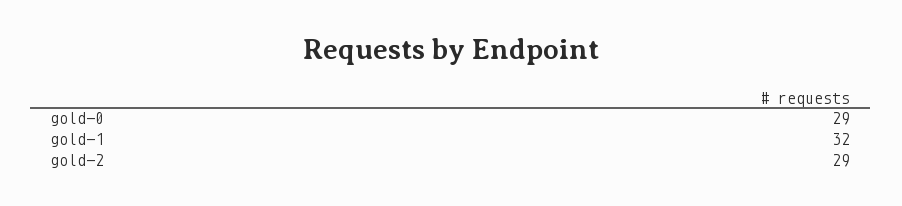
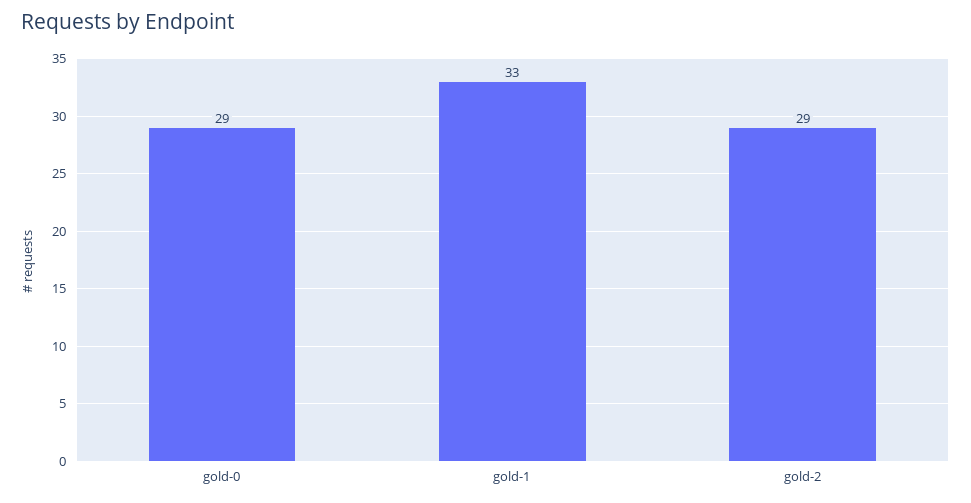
  {
    "gold-0": 29,
-   "gold-1": 32,
+   "gold-1": 33,
    "gold-2": 29
  }

